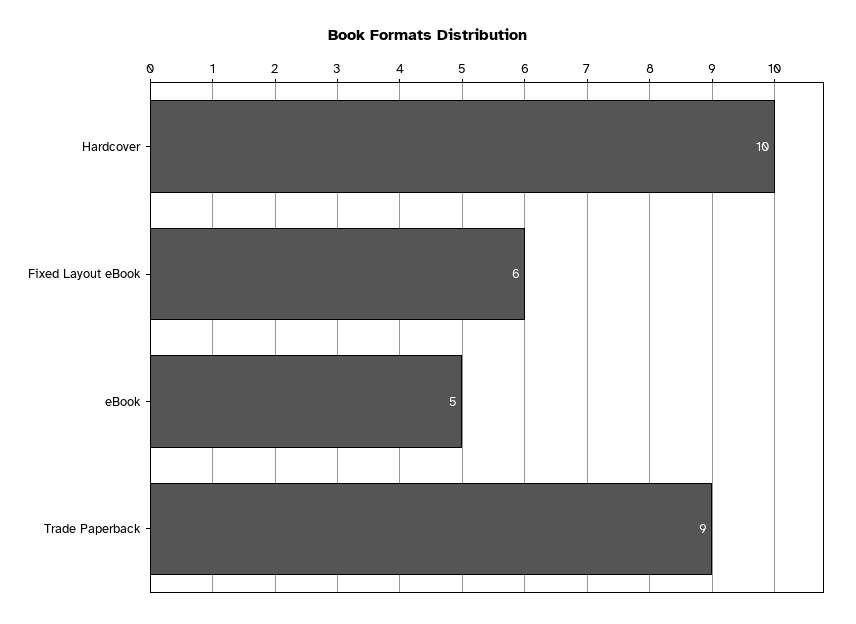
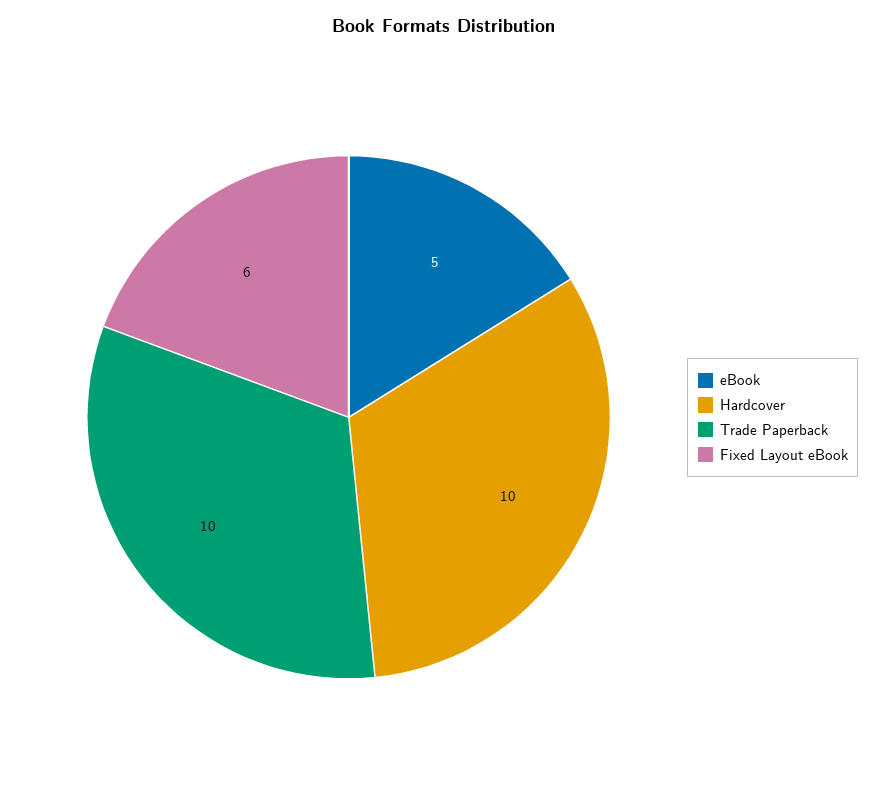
  {
    "Hardcover": 10,
    "Fixed Layout eBook": 6,
    "eBook": 5,
-   "Trade Paperback": 9
+   "Trade Paperback": 10
  }

